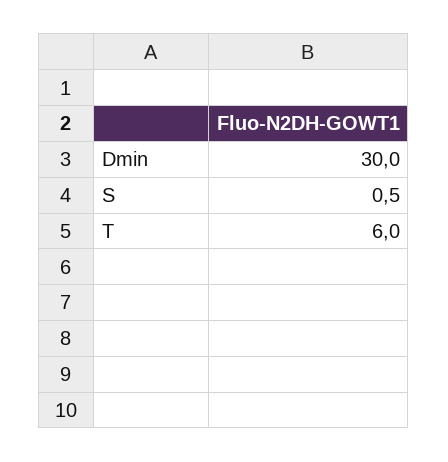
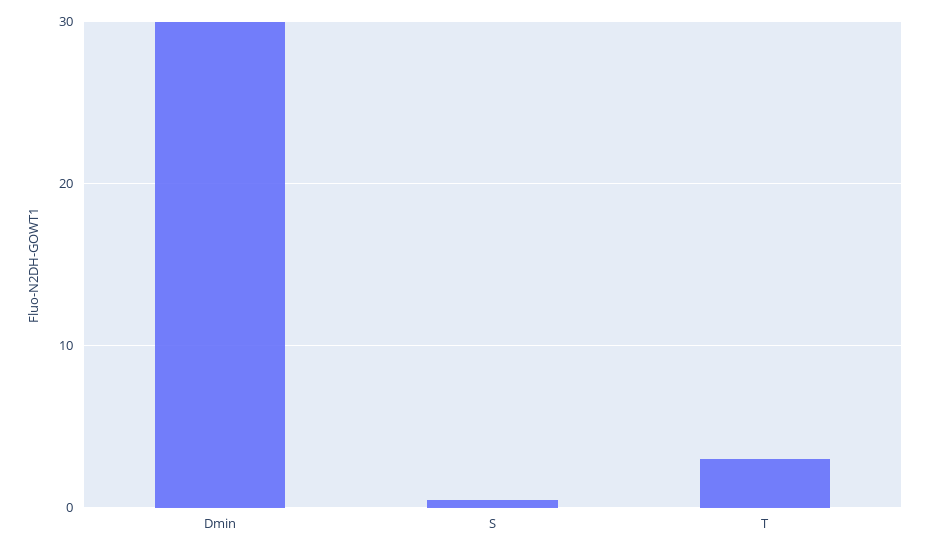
  {
    "Dmin": 30,
    "S": 0.5,
-   "T": 6
+   "T": 3
  }

